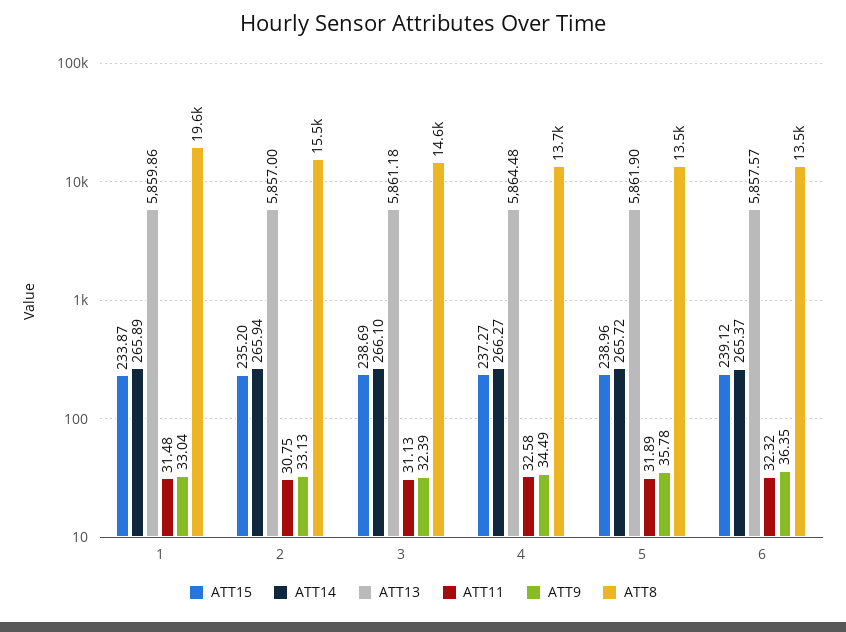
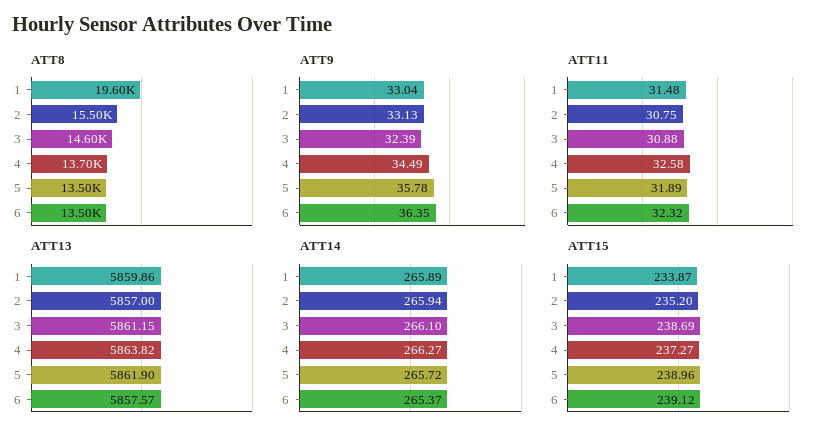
  {
    "ATT15": {
      "1": 233.87,
      "2": 235.2,
      "3": 238.69,
      "4": 237.27,
      "5": 238.96,
      "6": 239.12
    },
    "ATT14": {
      "1": 265.89,
      "2": 265.94,
      "3": 266.1,
      "4": 266.27,
      "5": 265.72,
      "6": 265.37
    },
    "ATT13": {
      "1": 5859.86,
      "2": 5857,
-     "3": 5861.18,
+     "3": 5861.15,
-     "4": 5864.48,
+     "4": 5863.82,
      "5": 5861.9,
      "6": 5857.57
    },
    "ATT11": {
      "1": 31.48,
      "2": 30.75,
-     "3": 31.13,
+     "3": 30.88,
      "4": 32.58,
      "5": 31.89,
      "6": 32.32
    },
    "ATT9": {
      "1": 33.04,
      "2": 33.13,
      "3": 32.39,
      "4": 34.49,
      "5": 35.78,
      "6": 36.35
    },
    "ATT8": {
      "1": 19600,
      "2": 15500,
      "3": 14600,
      "4": 13700,
      "5": 13500,
      "6": 13500
    }
  }

